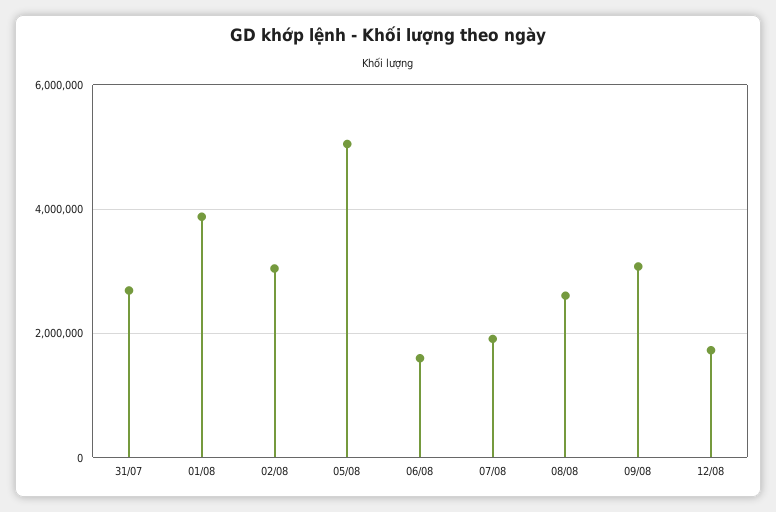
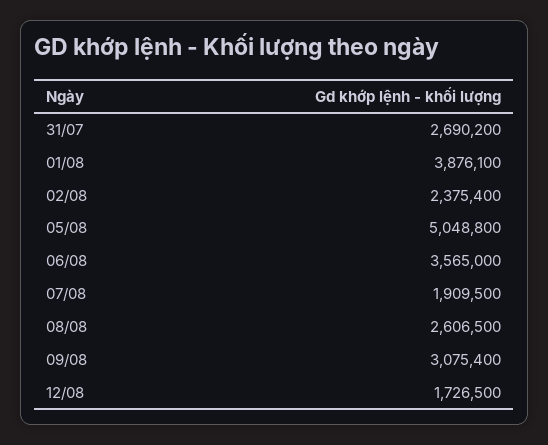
  {
    "31/07": 2690200,
    "01/08": 3876100,
-   "02/08": 3000000,
+   "02/08": 2375400,
    "05/08": 5048800,
-   "06/08": 1600000,
+   "06/08": 3565000,
    "07/08": 1909500,
    "08/08": 2606500,
    "09/08": 3075400,
    "12/08": 1726500
  }

